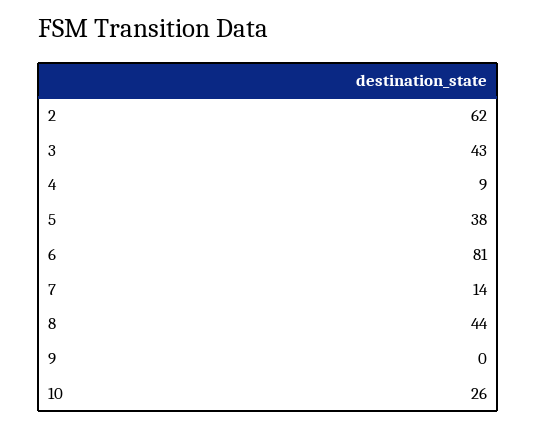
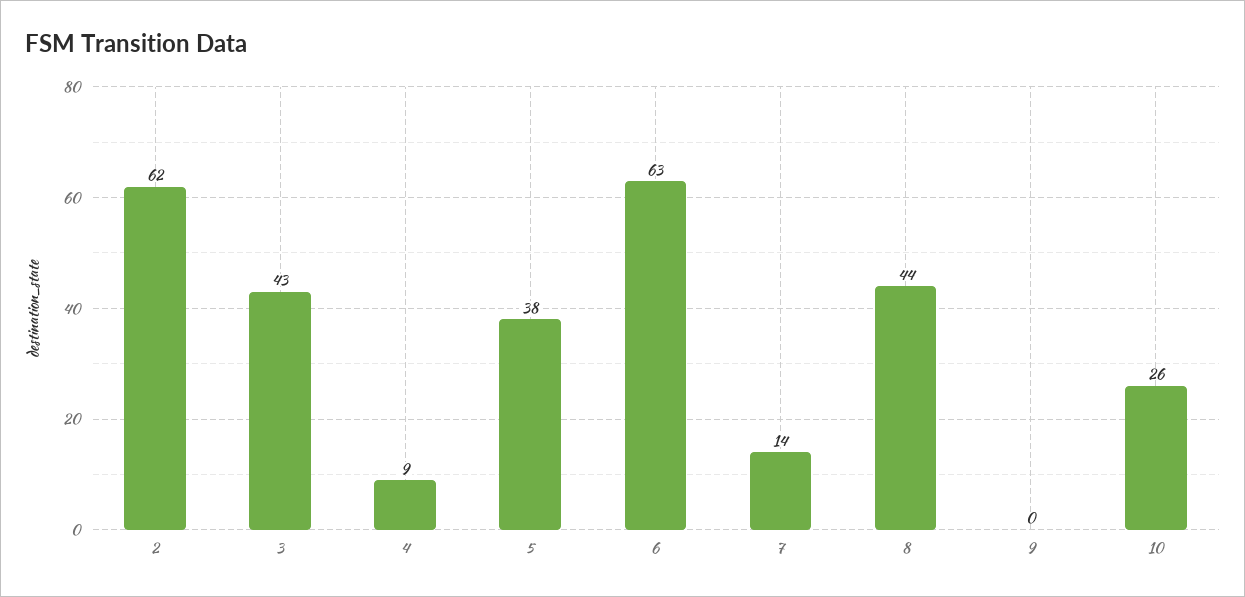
  {
    "2": 62,
    "3": 43,
    "4": 9,
    "5": 38,
-   "6": 81,
+   "6": 63,
    "7": 14,
    "8": 44,
    "9": 0,
    "10": 26
  }

